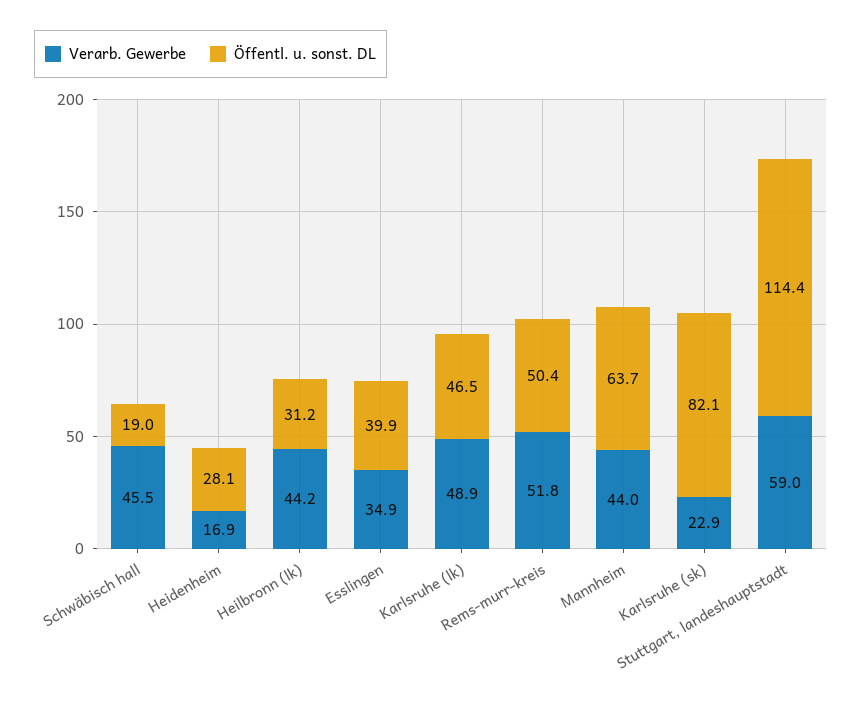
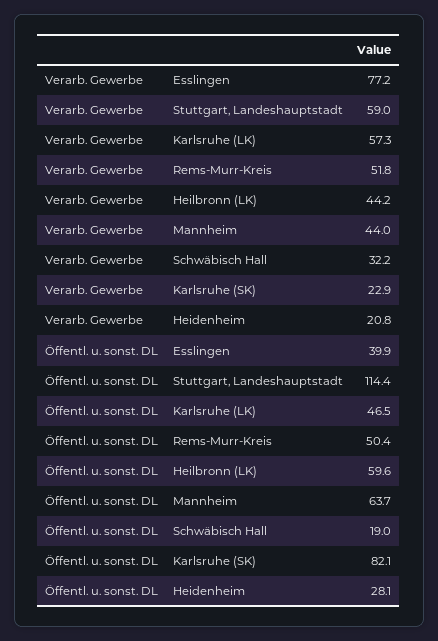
  {
    "Verarb. Gewerbe": {
-     "Schwäbisch hall": 45.5,
+     "Schwäbisch hall": 32.2,
-     "Heidenheim": 16.9,
+     "Heidenheim": 20.8,
      "Heilbronn (lk)": 44.2,
-     "Esslingen": 34.9,
+     "Esslingen": 77.2,
-     "Karlsruhe (lk)": 48.9,
+     "Karlsruhe (lk)": 57.3,
      "Rems-murr-kreis": 51.8,
      "Mannheim": 44,
      "Karlsruhe (sk)": 22.9,
      "Stuttgart, landeshauptstadt": 59
    },
    "Öffentl. u. sonst. DL": {
      "Schwäbisch hall": 19,
      "Heidenheim": 28.1,
-     "Heilbronn (lk)": 31.2,
+     "Heilbronn (lk)": 59.6,
      "Esslingen": 39.9,
      "Karlsruhe (lk)": 46.5,
      "Rems-murr-kreis": 50.4,
      "Mannheim": 63.7,
      "Karlsruhe (sk)": 82.1,
      "Stuttgart, landeshauptstadt": 114.4
    }
  }

